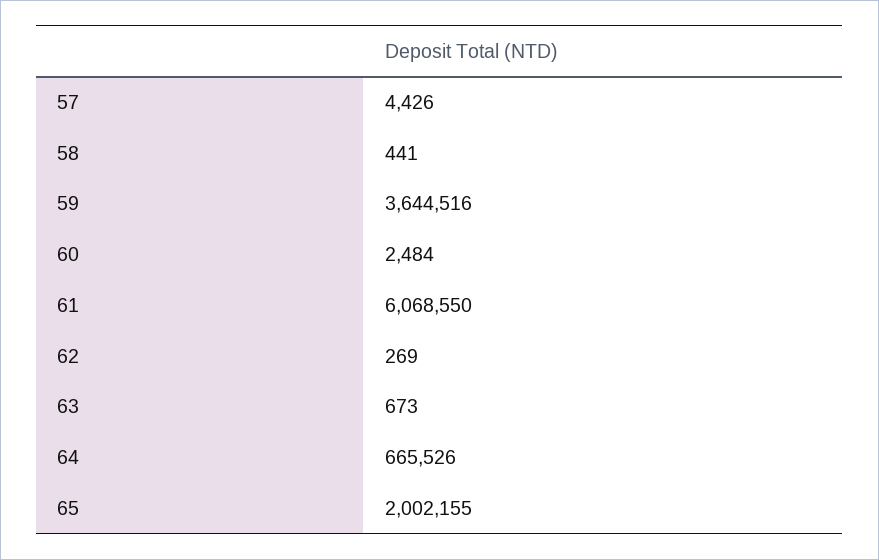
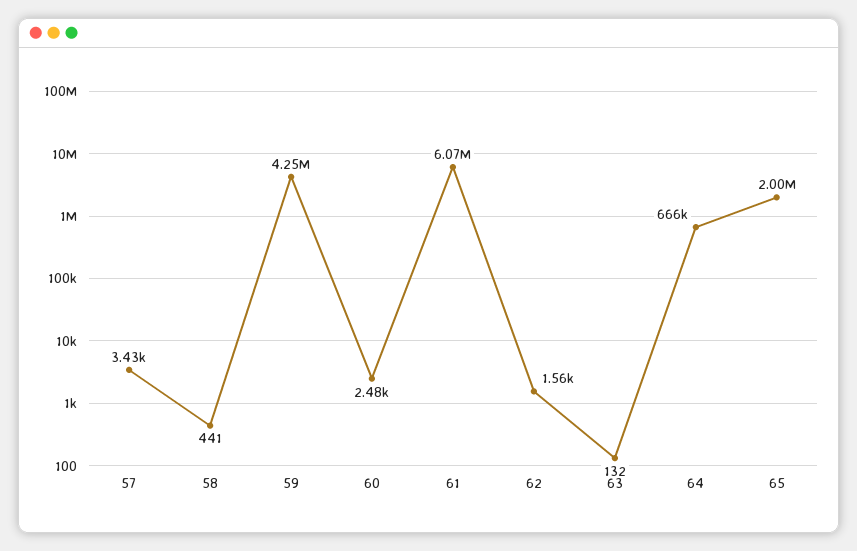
  {
-   "57": 4426,
+   "57": 3430,
    "58": 441,
-   "59": 3644516,
+   "59": 4250000,
    "60": 2484,
    "61": 6068550,
-   "62": 269,
+   "62": 1560,
-   "63": 673,
+   "63": 132,
    "64": 665526,
    "65": 2002155
  }

